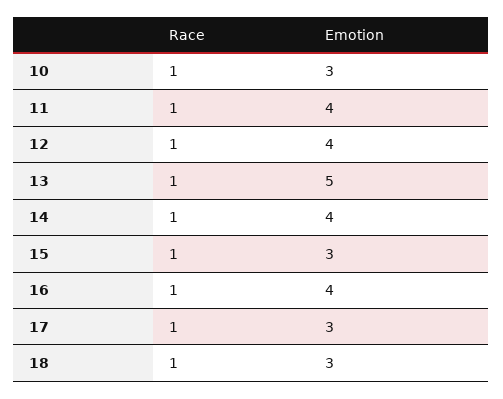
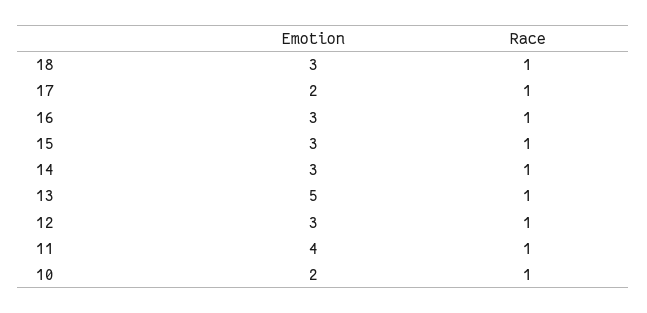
  {
    "Race": {
      "10": 1,
      "11": 1,
      "12": 1,
      "13": 1,
      "14": 1,
      "15": 1,
      "16": 1,
      "17": 1,
      "18": 1
    },
    "Emotion": {
-     "10": 3,
+     "10": 2,
      "11": 4,
-     "12": 4,
+     "12": 3,
      "13": 5,
-     "14": 4,
+     "14": 3,
      "15": 3,
-     "16": 4,
+     "16": 3,
-     "17": 3,
+     "17": 2,
      "18": 3
    }
  }

